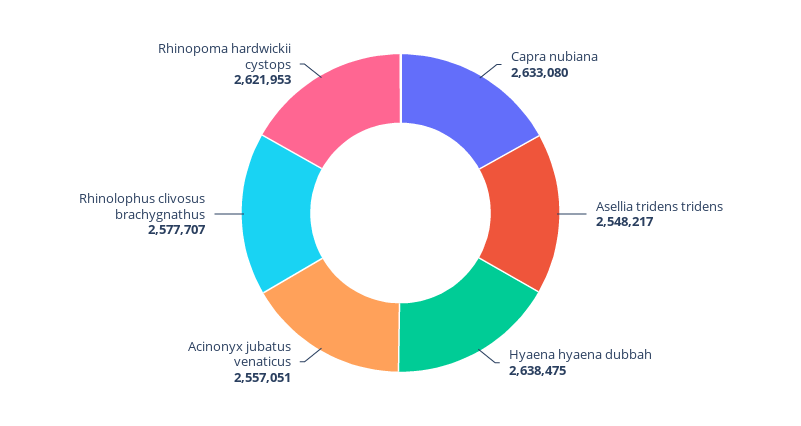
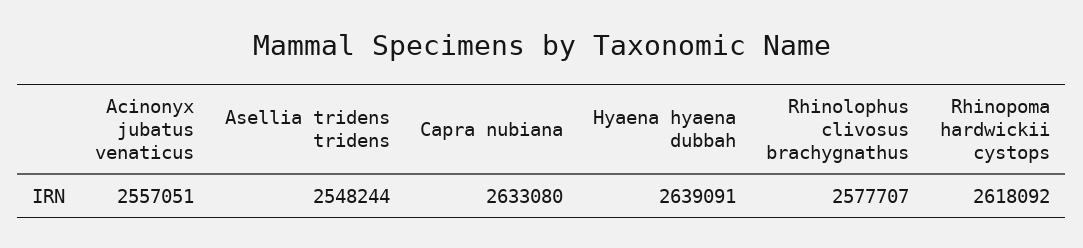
  {
    "Capra nubiana": 2633080,
-   "Asellia tridens tridens": 2548217,
+   "Asellia tridens tridens": 2548244,
-   "Hyaena hyaena dubbah": 2638475,
+   "Hyaena hyaena dubbah": 2639091,
    "Acinonyx jubatus venaticus": 2557051,
    "Rhinolophus clivosus brachygnathus": 2577707,
-   "Rhinopoma hardwickii cystops": 2621953
+   "Rhinopoma hardwickii cystops": 2618092
  }

